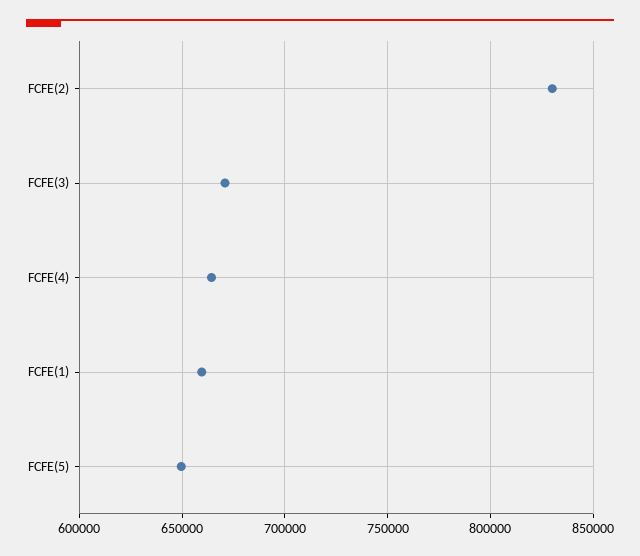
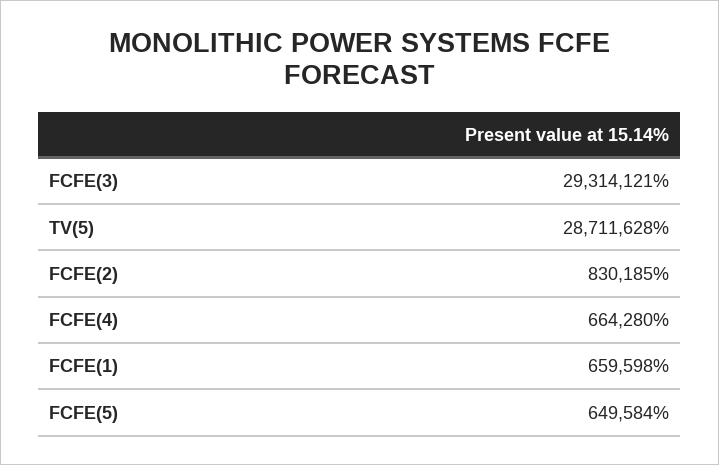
  {
    "FCFE(2)": 830185,
-   "FCFE(3)": 670000,
+   "FCFE(3)": 29314121,
    "FCFE(4)": 664280,
    "FCFE(1)": 659598,
-   "FCFE(5)": 649584
+   "FCFE(5)": 649584,
+   "TV(5)": 28711628
  }

